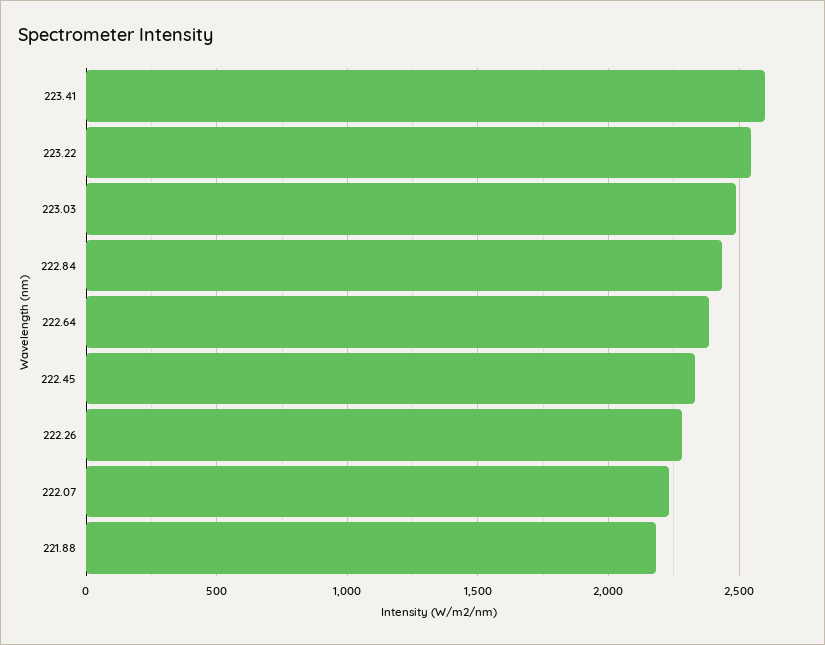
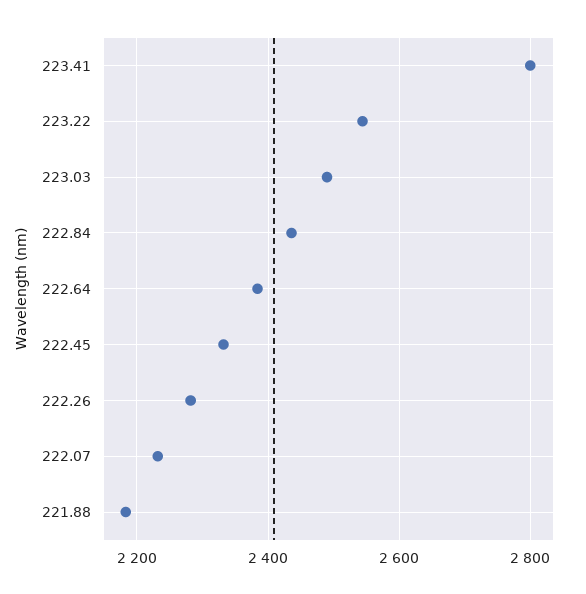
  {
-   "223.41": 2600,
+   "223.41": 2800,
    "223.22": 2540,
    "223.03": 2500,
    "222.84": 2440,
    "222.64": 2380,
    "222.45": 2340,
    "222.26": 2280,
    "222.07": 2240,
    "221.88": 2180
  }

